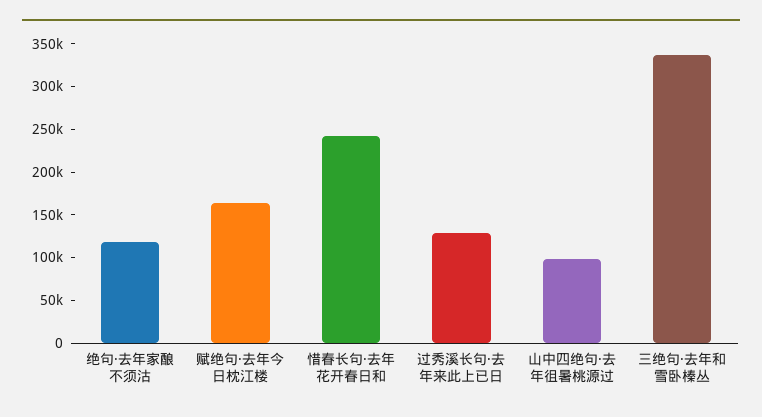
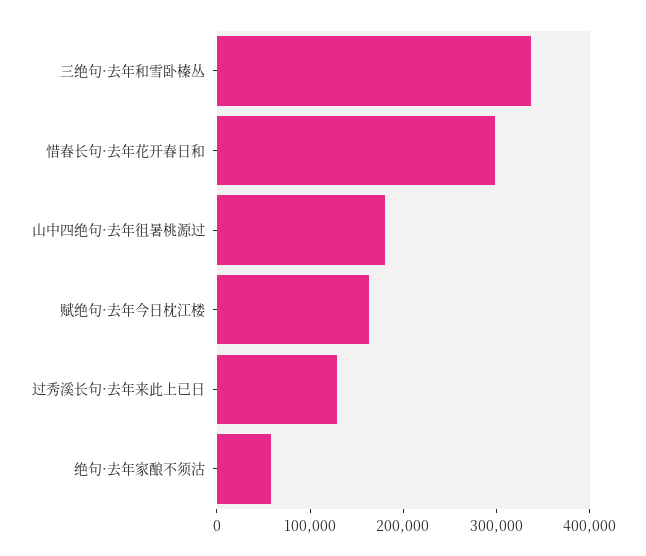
  {
-   "绝句·去年家酿不须沽": 120000,
+   "绝句·去年家酿不须沽": 60000,
    "赋绝句·去年今日枕江楼": 160000,
-   "惜春长句·去年花开春日和": 240000,
+   "惜春长句·去年花开春日和": 300000,
    "过秀溪长句·去年来此上已日": 130000,
-   "山中四绝句·去年徂暑桃源过": 100000,
+   "山中四绝句·去年徂暑桃源过": 180000,
    "三绝句·去年和雪卧榛丛": 340000
  }

